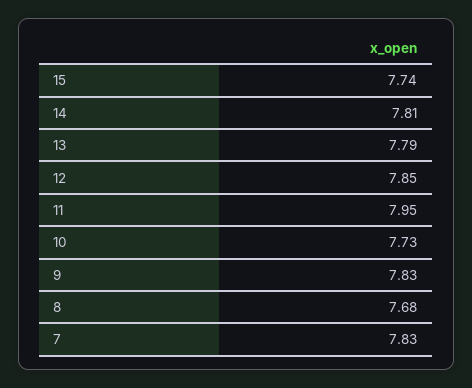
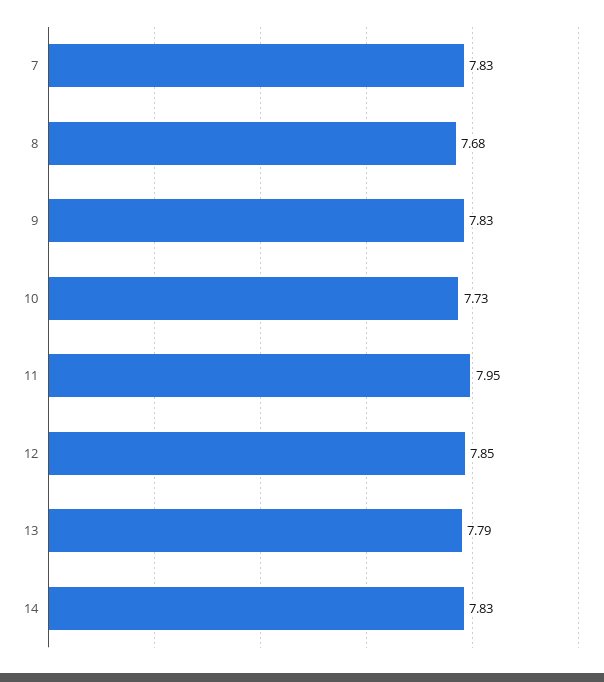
  {
-   "15": 7.74,
-   "14": 7.81,
+   "14": 7.83,
    "13": 7.79,
    "12": 7.85,
    "11": 7.95,
    "10": 7.73,
    "9": 7.83,
    "8": 7.68,
    "7": 7.83
  }

